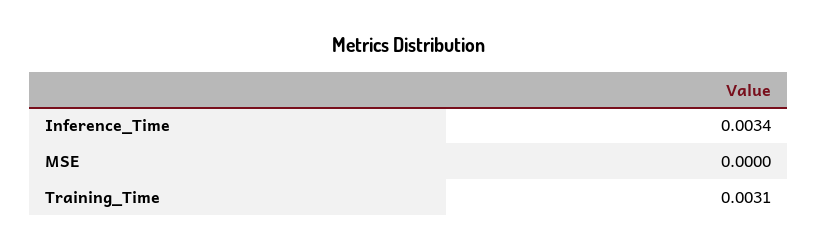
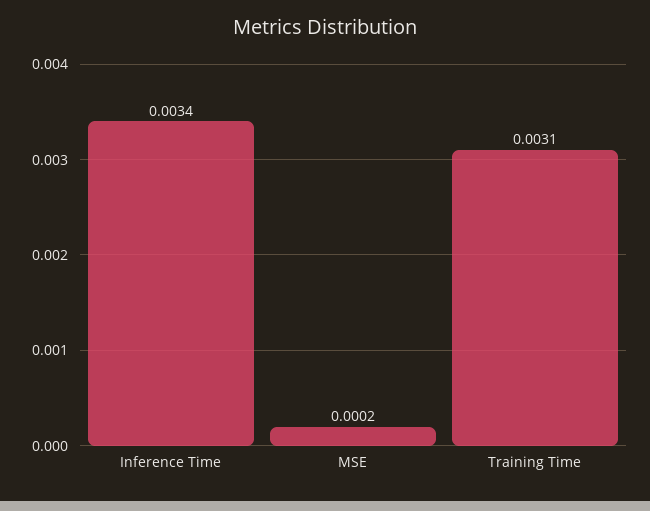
  {
    "Inference_Time": 0.0034,
-   "MSE": 0,
+   "MSE": 0.0002,
    "Training_Time": 0.0031
  }

